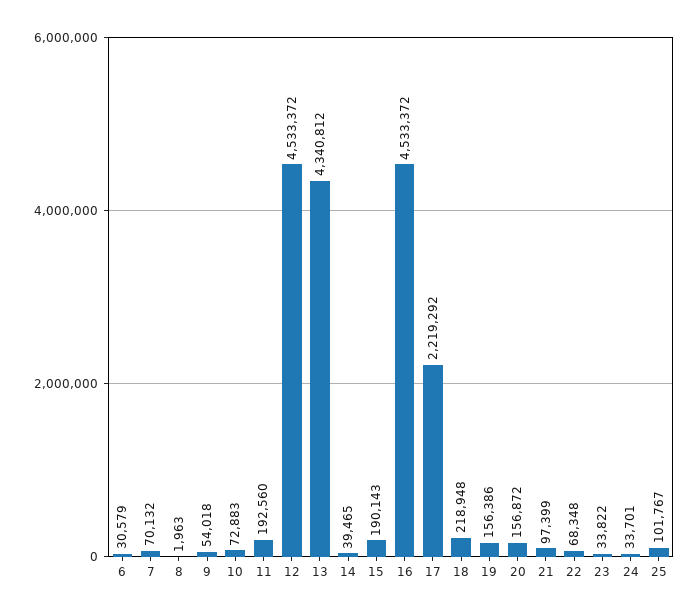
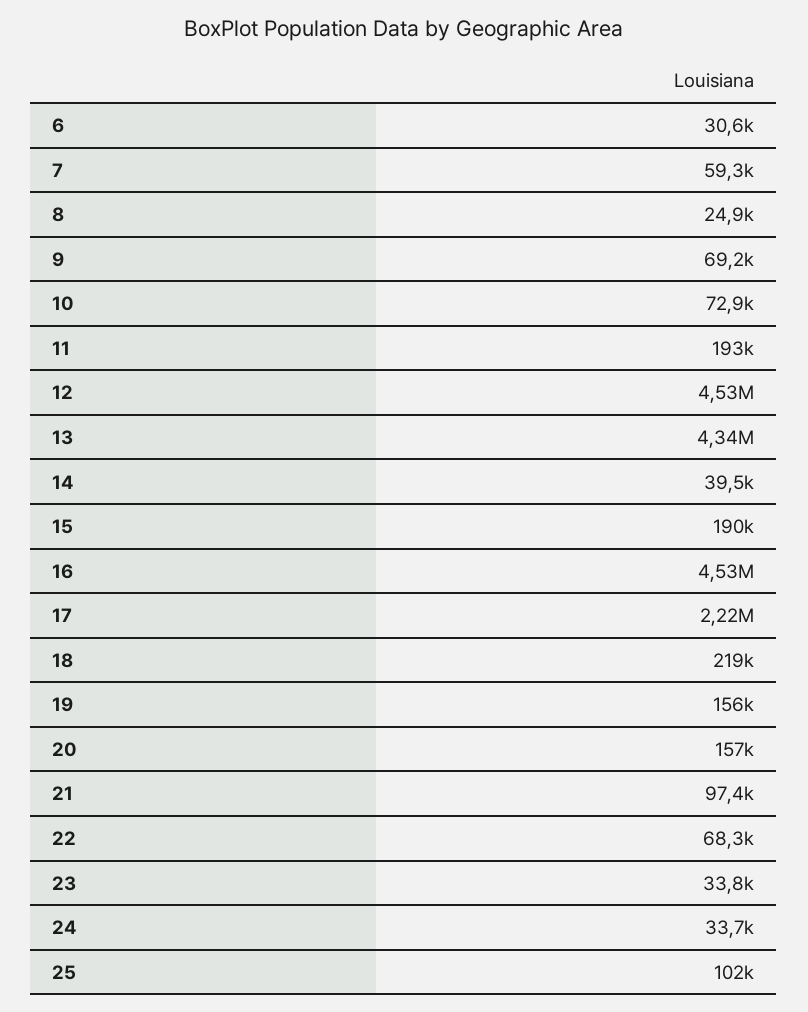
  {
    "6": 30579,
-   "7": 70132,
+   "7": 59300,
-   "8": 1963,
+   "8": 24900,
-   "9": 54018,
+   "9": 69200,
    "10": 72883,
    "11": 192560,
    "12": 4533372,
    "13": 4340812,
    "14": 39465,
    "15": 190143,
    "16": 4533372,
    "17": 2219292,
    "18": 218948,
    "19": 156386,
    "20": 156872,
    "21": 97399,
    "22": 68348,
    "23": 33822,
    "24": 33701,
    "25": 101767
  }

